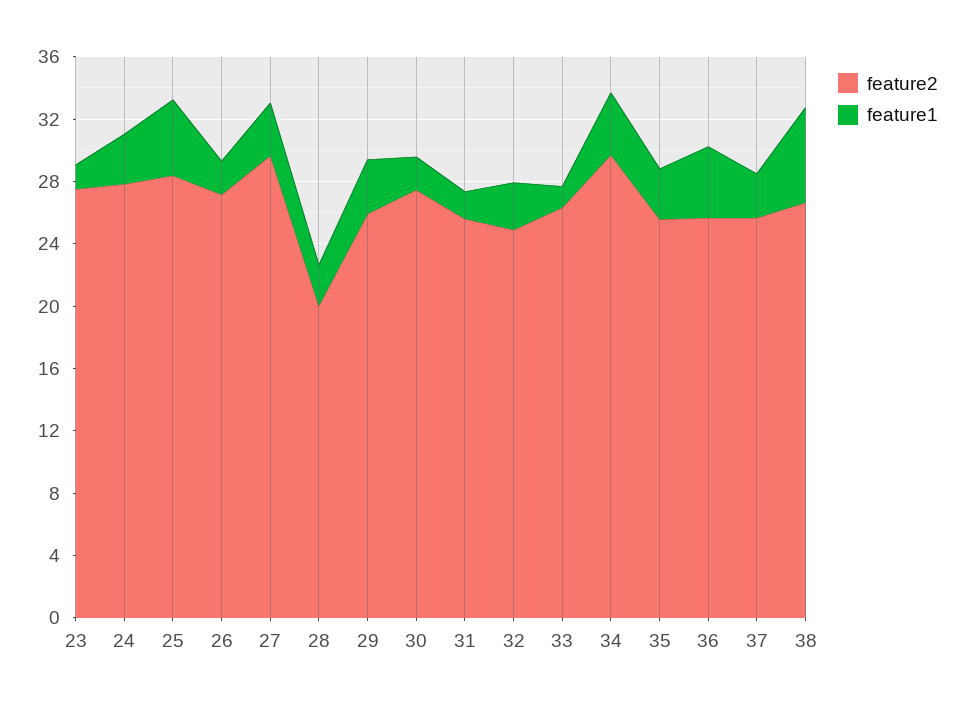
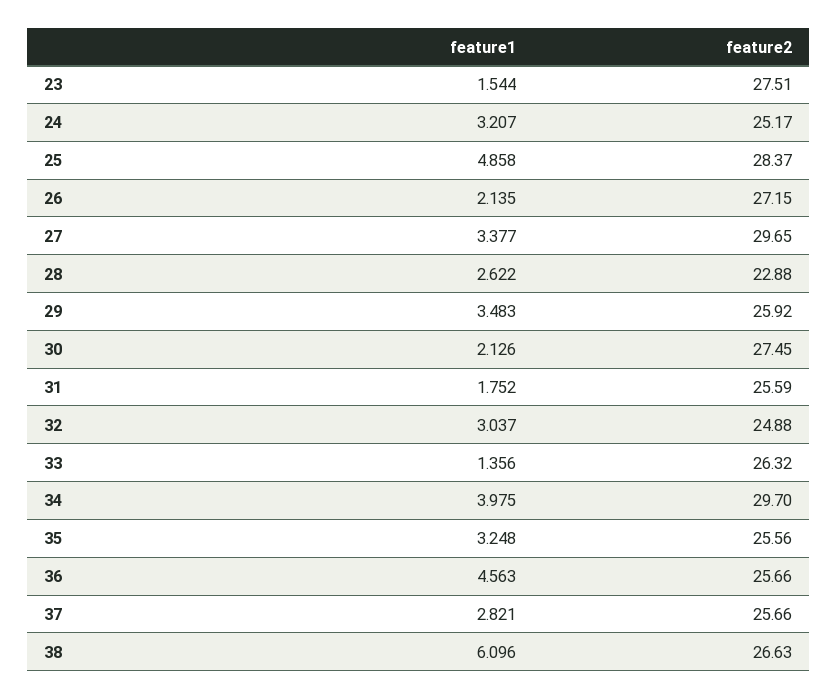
  {
    "feature2": {
      "23": 27.51,
-     "24": 28,
+     "24": 25.17,
      "25": 28.37,
      "26": 27.15,
      "27": 29.65,
-     "28": 20,
+     "28": 22.88,
      "29": 25.92,
      "30": 27.45,
      "31": 25.59,
      "32": 24.88,
      "33": 26.32,
      "34": 29.7,
      "35": 25.56,
      "36": 25.66,
      "37": 25.66,
      "38": 26.63
    },
    "feature1": {
      "23": 1.544,
      "24": 3.207,
      "25": 4.858,
      "26": 2.135,
      "27": 3.377,
      "28": 2.622,
      "29": 3.483,
      "30": 2.126,
      "31": 1.752,
      "32": 3.037,
      "33": 1.356,
      "34": 3.975,
      "35": 3.248,
      "36": 4.563,
      "37": 2.821,
      "38": 6.096
    }
  }

